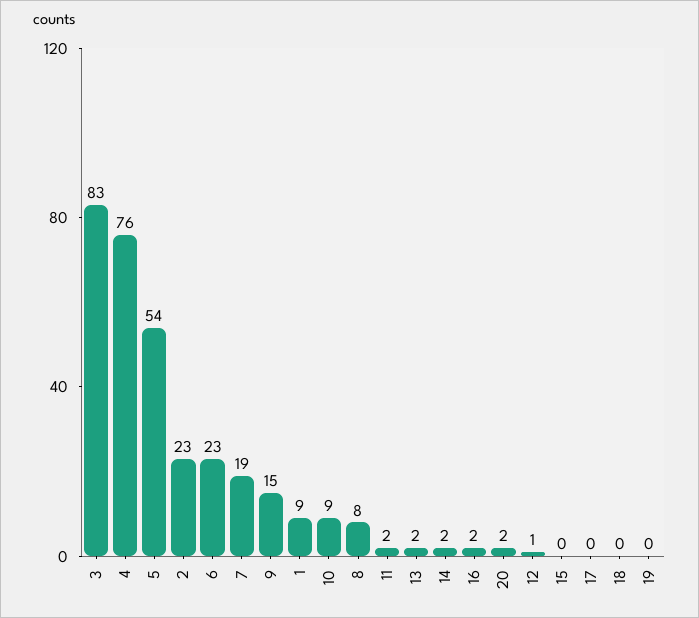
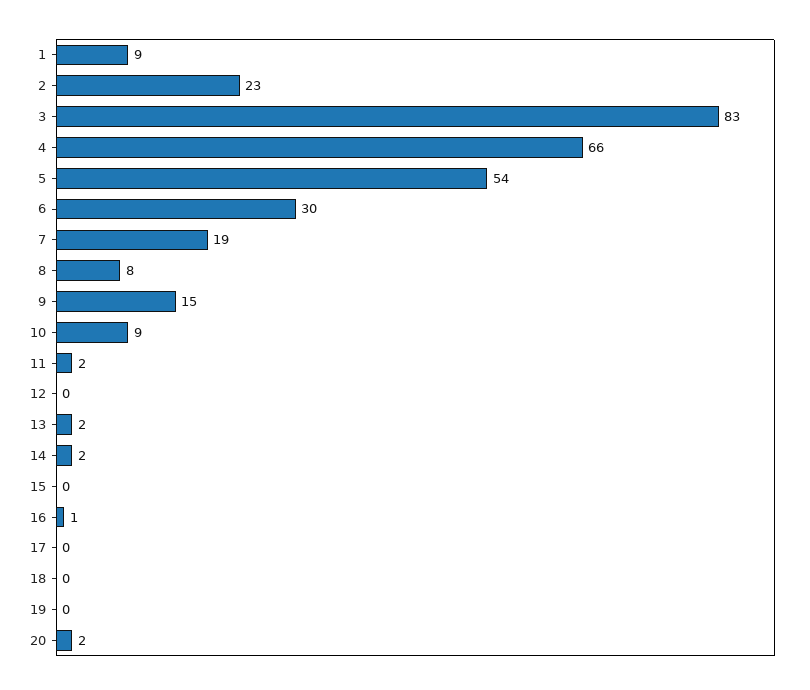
  {
    "3": 83,
-   "4": 76,
+   "4": 66,
    "5": 54,
    "2": 23,
-   "6": 23,
+   "6": 30,
    "7": 19,
    "9": 15,
    "1": 9,
    "10": 9,
    "8": 8,
    "11": 2,
    "13": 2,
    "14": 2,
-   "16": 2,
+   "16": 1,
    "20": 2,
-   "12": 1,
+   "12": 0,
    "15": 0,
    "17": 0,
    "18": 0,
    "19": 0
  }

